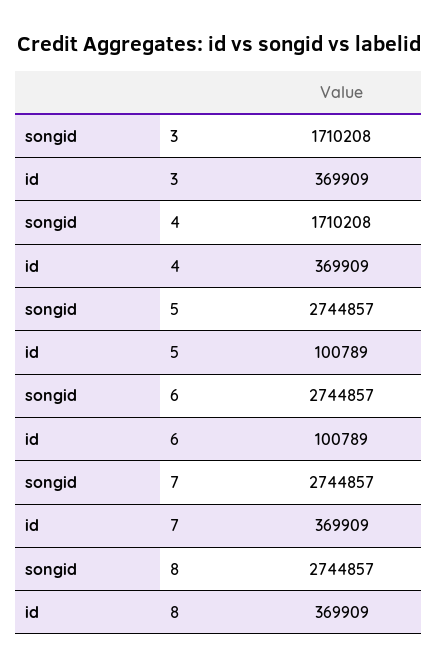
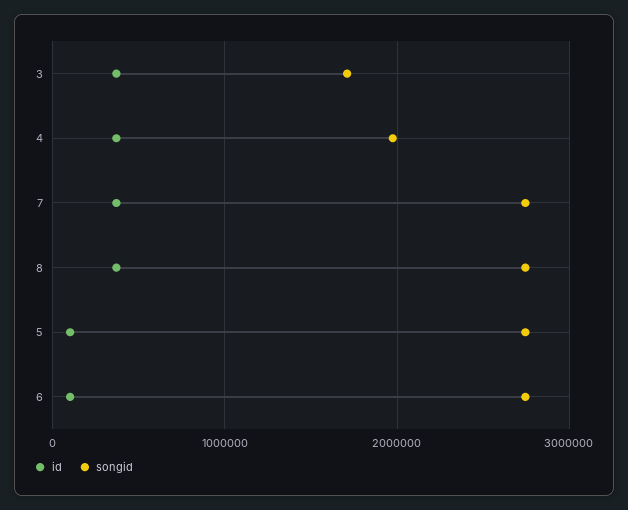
  {
    "songid": {
      "3": 1710208,
-     "4": 1710208,
+     "4": 2000000,
      "5": 2744857,
      "6": 2744857,
      "7": 2744857,
      "8": 2744857
    },
    "id": {
      "3": 369909,
      "4": 369909,
      "5": 100789,
      "6": 100789,
      "7": 369909,
      "8": 369909
    }
  }

